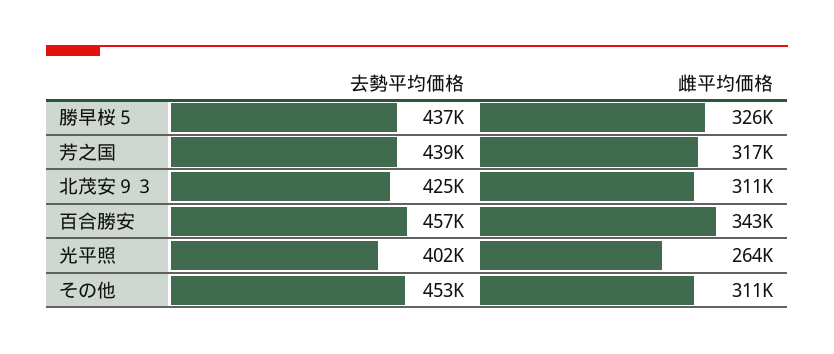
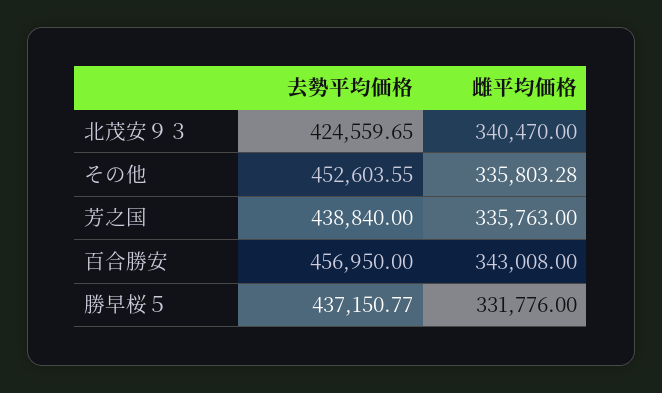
  {
    "去勢平均価格": {
      "勝早桜５": 437150.77,
      "芳之国": 438840,
      "北茂安９３": 424559.65,
      "百合勝安": 456950,
-     "光平照": 402000,
      "その他": 452603.55
    },
    "雌平均価格": {
-     "勝早桜５": 326000,
+     "勝早桜５": 331776,
-     "芳之国": 317000,
+     "芳之国": 335763,
-     "北茂安９３": 311000,
+     "北茂安９３": 340470,
      "百合勝安": 343008,
-     "光平照": 264000,
-     "その他": 311000
+     "その他": 335803.28
    }
  }

